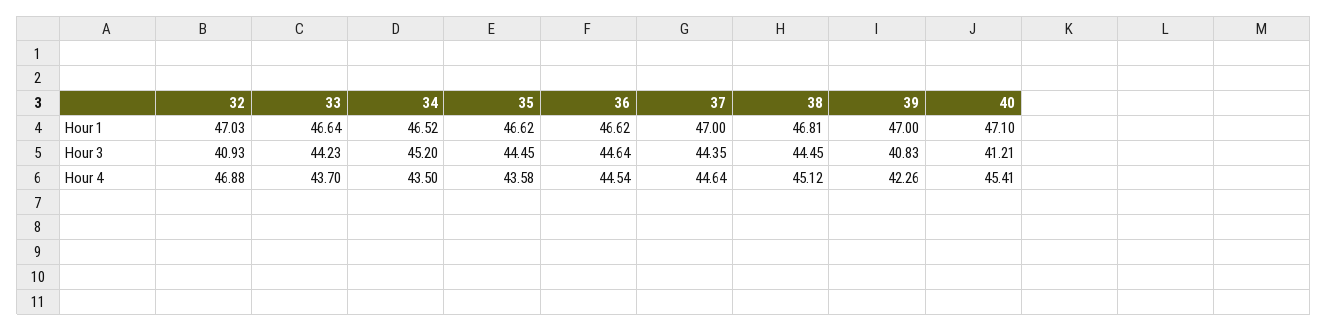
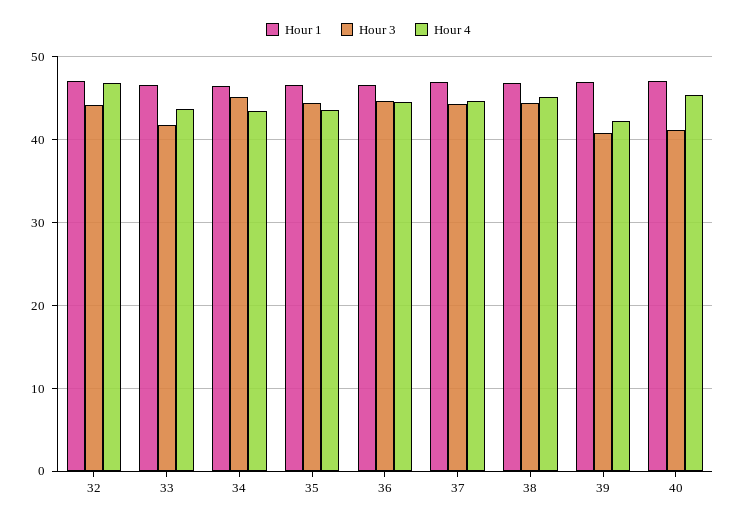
  {
    "Hour 1": {
      "32": 47.03,
      "33": 46.64,
      "34": 46.52,
      "35": 46.62,
      "36": 46.62,
      "37": 47,
      "38": 46.81,
      "39": 47,
      "40": 47.1
    },
    "Hour 3": {
-     "32": 40.93,
+     "32": 44,
-     "33": 44.23,
+     "33": 42,
      "34": 45.2,
      "35": 44.45,
      "36": 44.64,
      "37": 44.35,
      "38": 44.45,
      "39": 40.83,
      "40": 41.21
    },
    "Hour 4": {
      "32": 46.88,
      "33": 43.7,
      "34": 43.5,
      "35": 43.58,
      "36": 44.54,
      "37": 44.64,
      "38": 45.12,
      "39": 42.26,
      "40": 45.41
    }
  }

